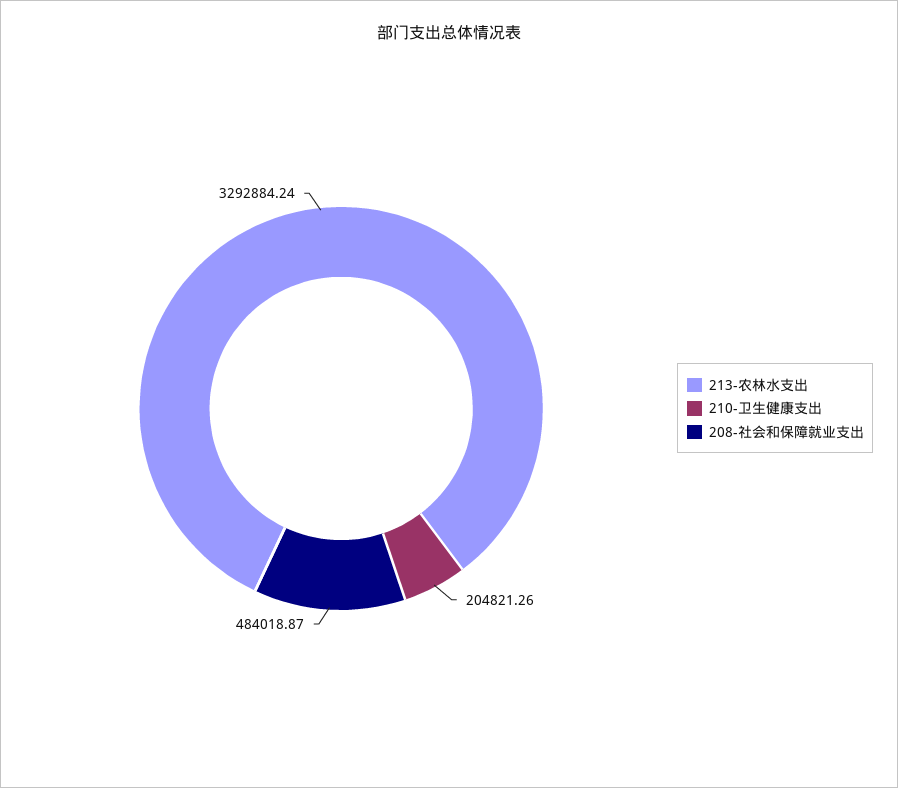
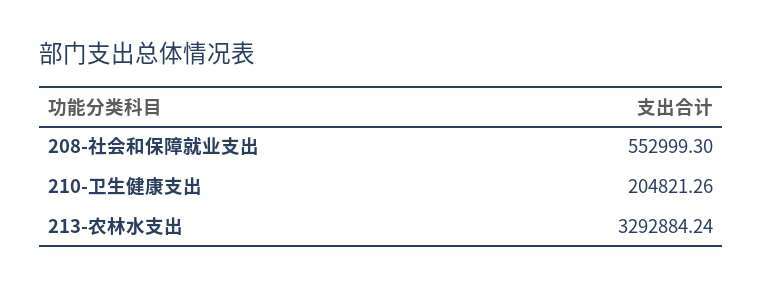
  {
    "213-农林水支出": 3292884.24,
    "210-卫生健康支出": 204821.26,
-   "208-社会和保障就业支出": 484018.87
+   "208-社会和保障就业支出": 552999.3
  }

